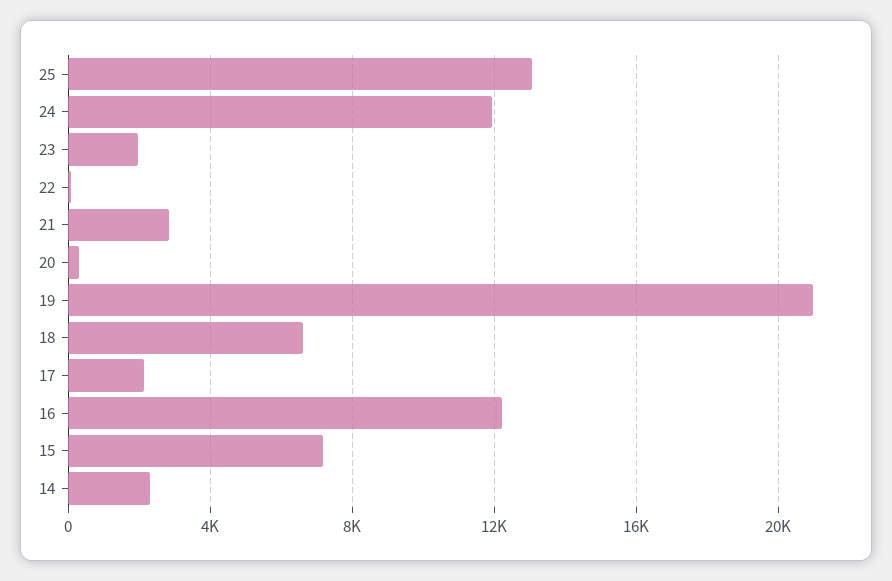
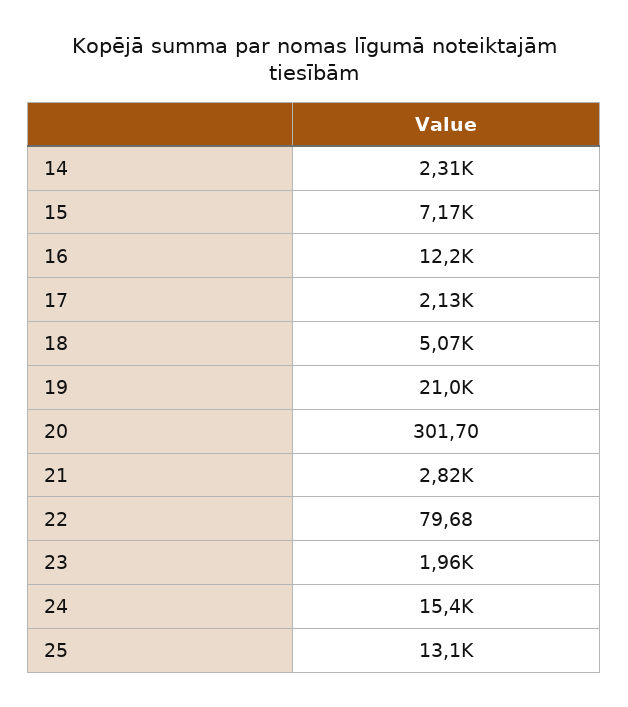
  {
    "25": 13100,
-   "24": 12000,
+   "24": 15400,
    "23": 1960,
    "22": 79.68,
    "21": 2820,
    "20": 301.7,
    "19": 21000,
-   "18": 6500,
+   "18": 5070,
    "17": 2130,
    "16": 12200,
    "15": 7170,
    "14": 2310
  }

